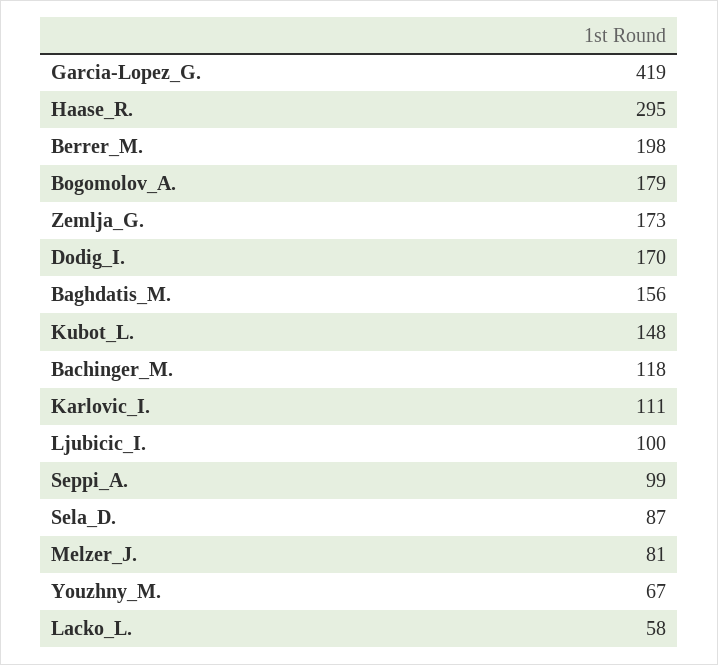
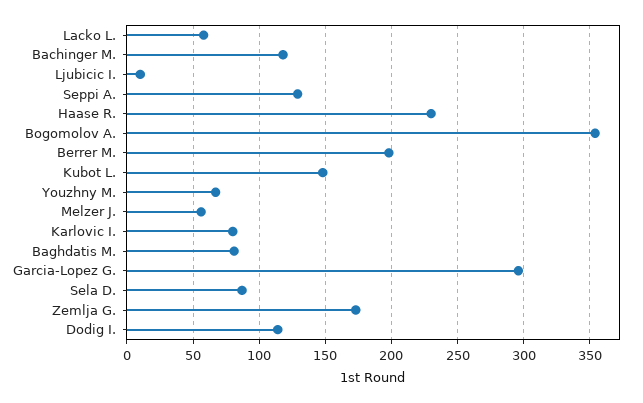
  {
-   "Garcia-Lopez_G.": 419,
+   "Garcia-Lopez_G.": 295,
-   "Haase_R.": 295,
+   "Haase_R.": 230,
    "Berrer_M.": 198,
-   "Bogomolov_A.": 179,
+   "Bogomolov_A.": 355,
    "Zemlja_G.": 173,
-   "Dodig_I.": 170,
+   "Dodig_I.": 115,
-   "Baghdatis_M.": 156,
+   "Baghdatis_M.": 80,
    "Kubot_L.": 148,
    "Bachinger_M.": 118,
-   "Karlovic_I.": 111,
+   "Karlovic_I.": 80,
-   "Ljubicic_I.": 100,
+   "Ljubicic_I.": 10,
-   "Seppi_A.": 99,
+   "Seppi_A.": 130,
    "Sela_D.": 87,
-   "Melzer_J.": 81,
+   "Melzer_J.": 55,
    "Youzhny_M.": 67,
    "Lacko_L.": 58
  }

